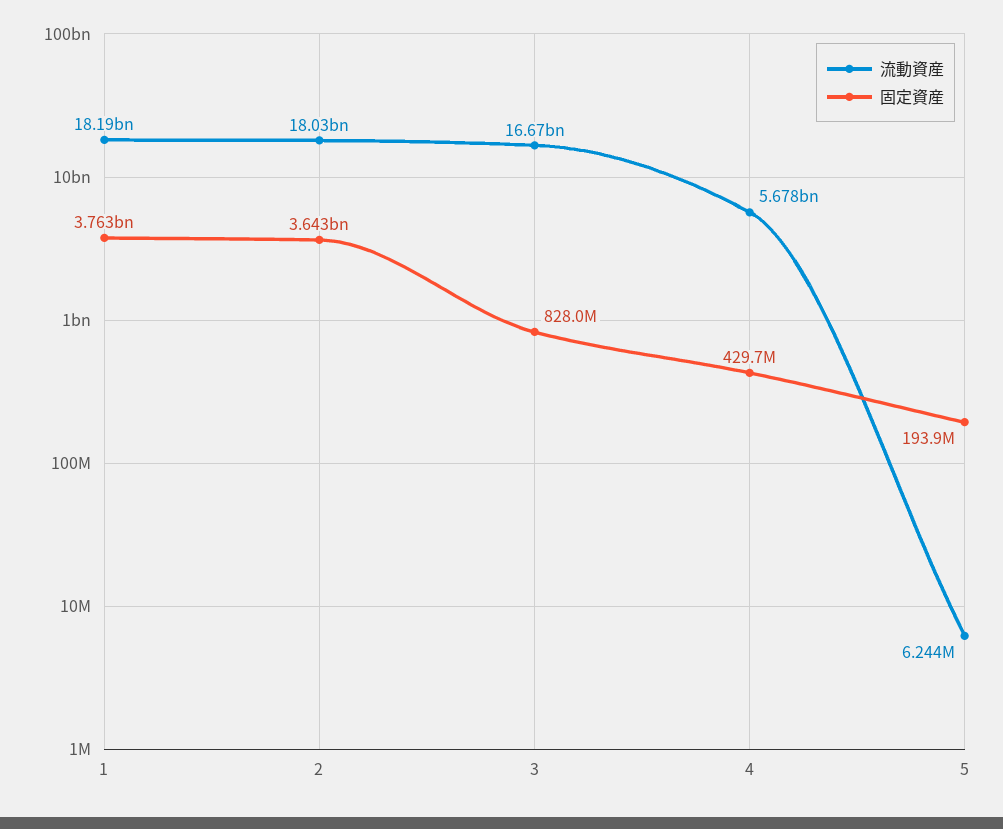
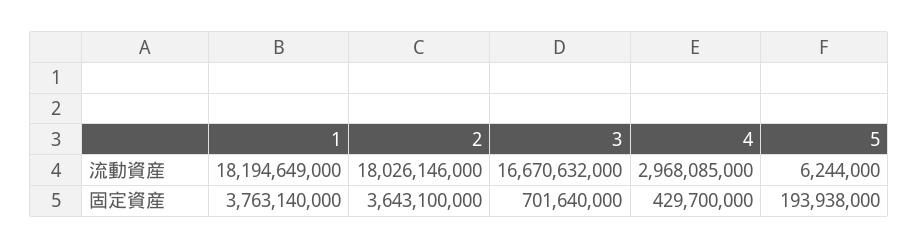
  {
    "流動資産": {
      "1": 18194649000,
      "2": 18026146000,
      "3": 16670632000,
-     "4": 5678000000,
+     "4": 2968085000,
      "5": 6244000
    },
    "固定資産": {
      "1": 3763140000,
      "2": 3643100000,
-     "3": 828000000,
+     "3": 701640000,
      "4": 429700000,
      "5": 193938000
    }
  }

